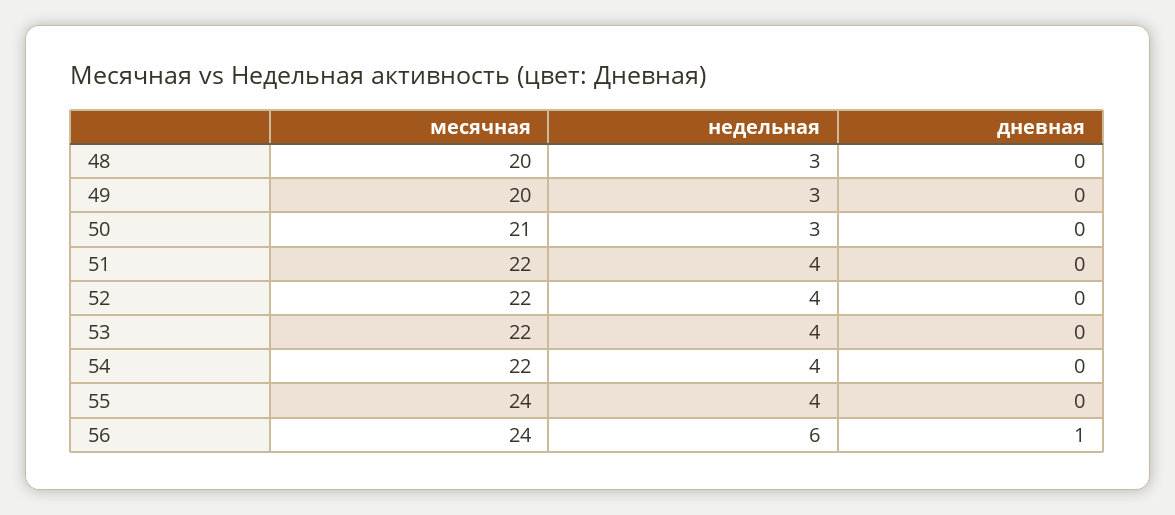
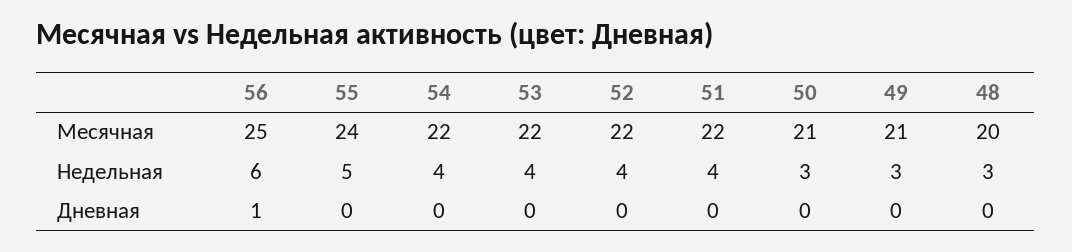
  {
    "месячная": {
      "48": 20,
-     "49": 20,
+     "49": 21,
      "50": 21,
      "51": 22,
      "52": 22,
      "53": 22,
      "54": 22,
      "55": 24,
-     "56": 24
+     "56": 25
    },
    "недельная": {
      "48": 3,
      "49": 3,
      "50": 3,
      "51": 4,
      "52": 4,
      "53": 4,
      "54": 4,
-     "55": 4,
+     "55": 5,
      "56": 6
    },
    "дневная": {
      "48": 0,
      "49": 0,
      "50": 0,
      "51": 0,
      "52": 0,
      "53": 0,
      "54": 0,
      "55": 0,
      "56": 1
    }
  }

